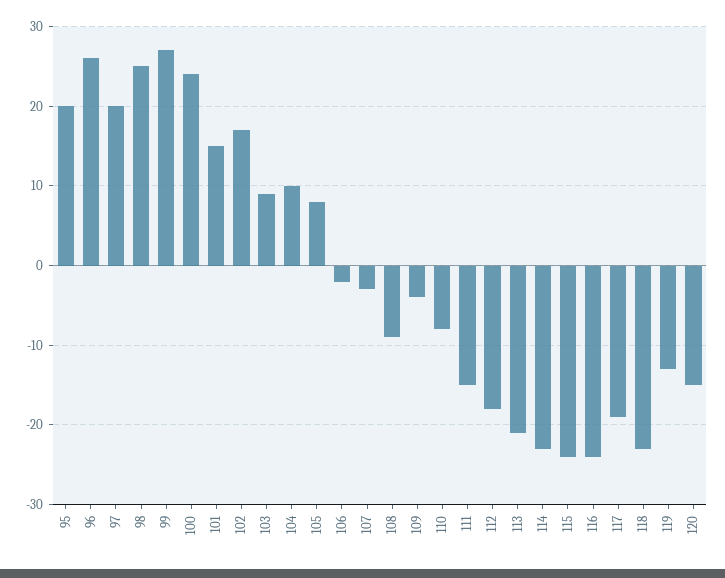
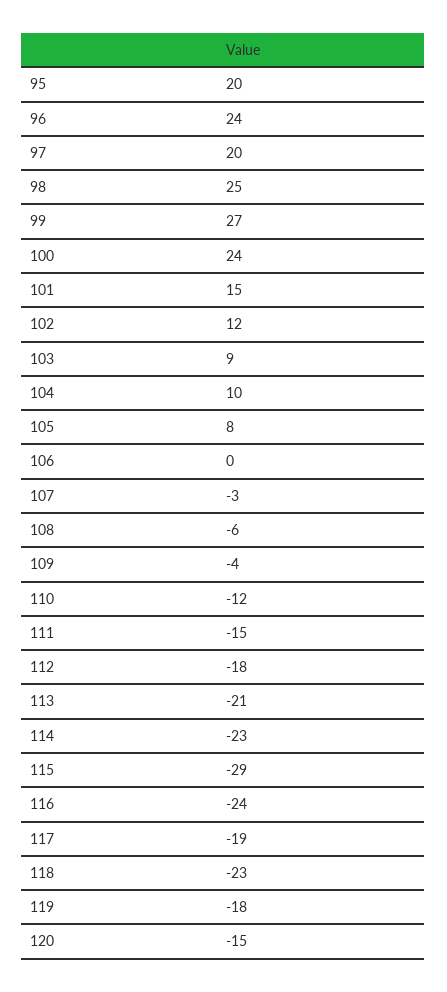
  {
    "95": 20,
-   "96": 26,
+   "96": 24,
    "97": 20,
    "98": 25,
    "99": 27,
    "100": 24,
    "101": 15,
-   "102": 17,
+   "102": 12,
    "103": 9,
    "104": 10,
    "105": 8,
-   "106": -2,
+   "106": 0,
    "107": -3,
-   "108": -9,
+   "108": -6,
    "109": -4,
-   "110": -8,
+   "110": -12,
    "111": -15,
    "112": -18,
    "113": -21,
    "114": -23,
-   "115": -24,
+   "115": -29,
    "116": -24,
    "117": -19,
    "118": -23,
-   "119": -13,
+   "119": -18,
    "120": -15
  }

